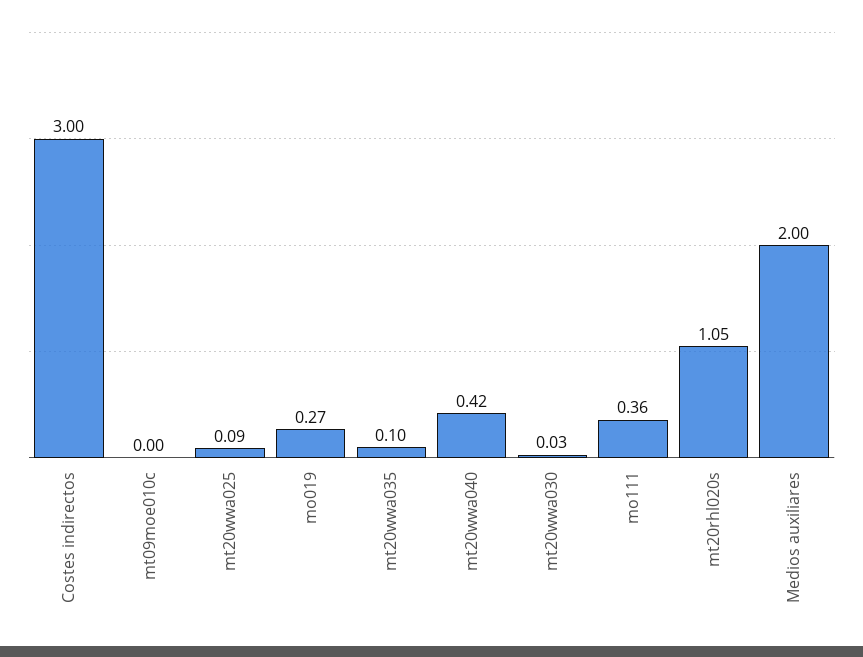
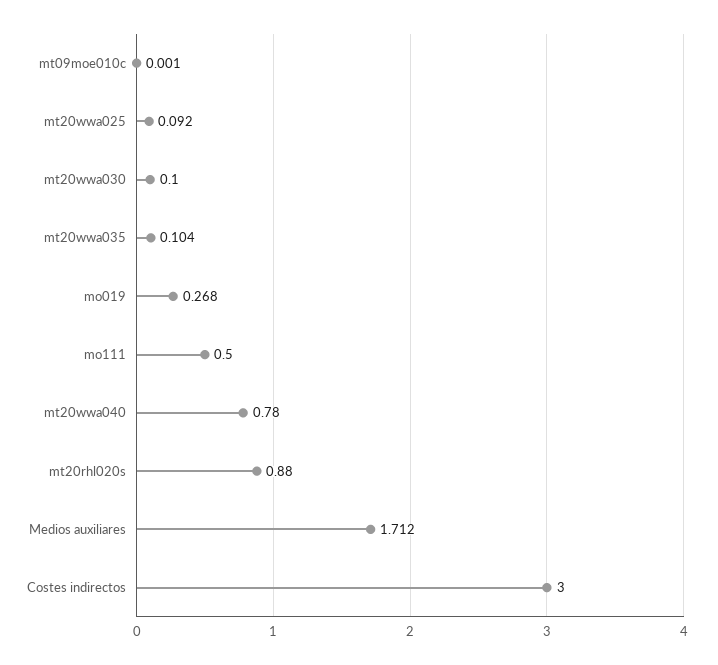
  {
    "Costes indirectos": 3,
    "mt09moe010c": 0.001,
    "mt20wwa025": 0.092,
    "mo019": 0.268,
    "mt20wwa035": 0.104,
-   "mt20wwa040": 0.42,
+   "mt20wwa040": 0.78,
-   "mt20wwa030": 0.03,
+   "mt20wwa030": 0.1,
-   "mo111": 0.36,
+   "mo111": 0.5,
-   "mt20rhl020s": 1.05,
+   "mt20rhl020s": 0.88,
-   "Medios auxiliares": 2
+   "Medios auxiliares": 1.712
  }

